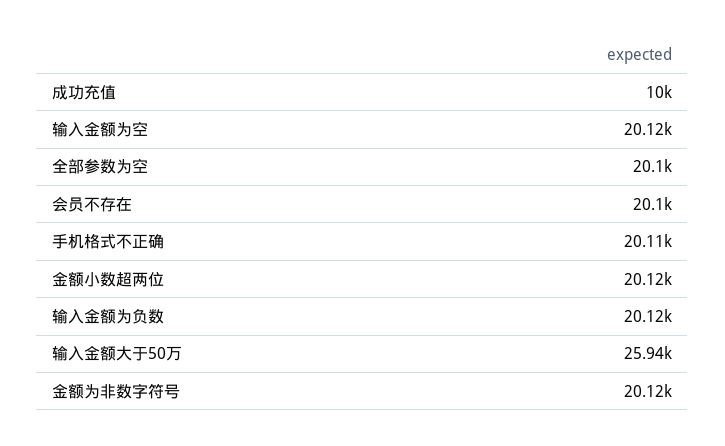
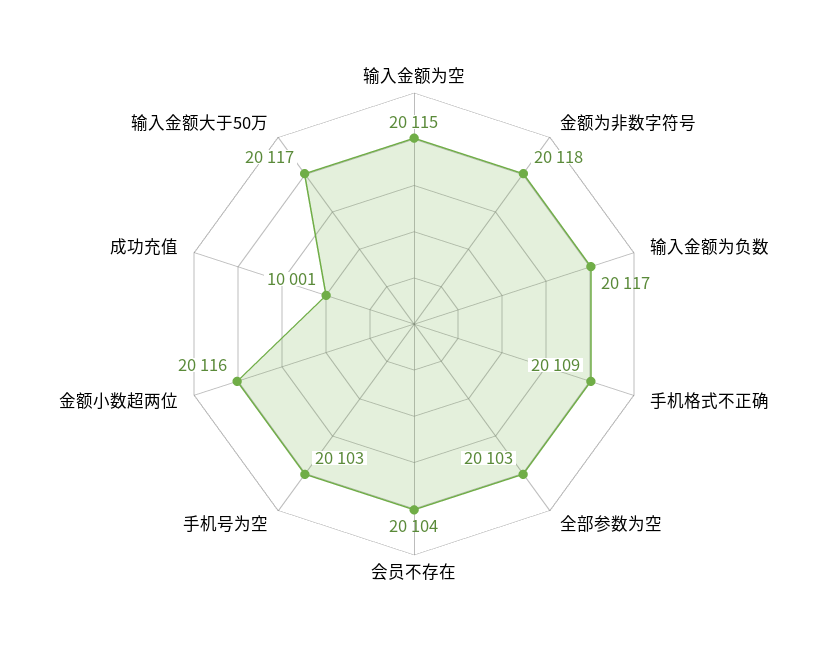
  {
    "成功充值": 10001,
    "输入金额为空": 20115,
    "全部参数为空": 20103,
    "会员不存在": 20104,
    "手机格式不正确": 20109,
    "金额小数超两位": 20116,
    "输入金额为负数": 20117,
-   "输入金额大于50万": 25940,
+   "输入金额大于50万": 20117,
-   "金额为非数字符号": 20118
+   "金额为非数字符号": 20118,
+   "手机号为空": 20103
  }

